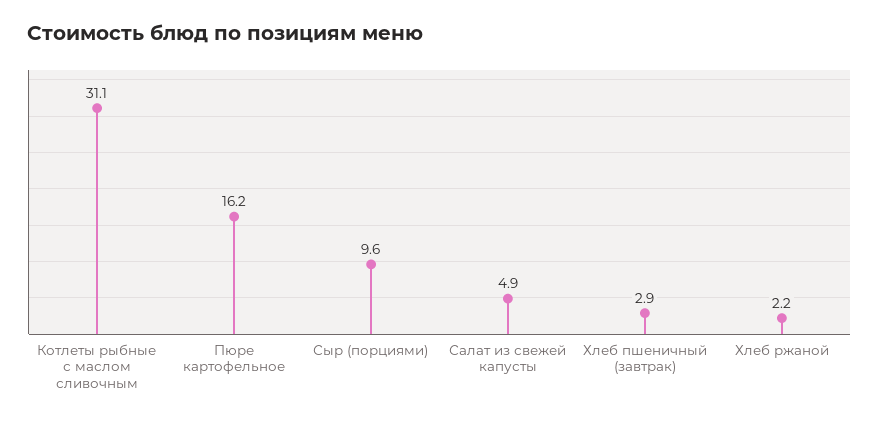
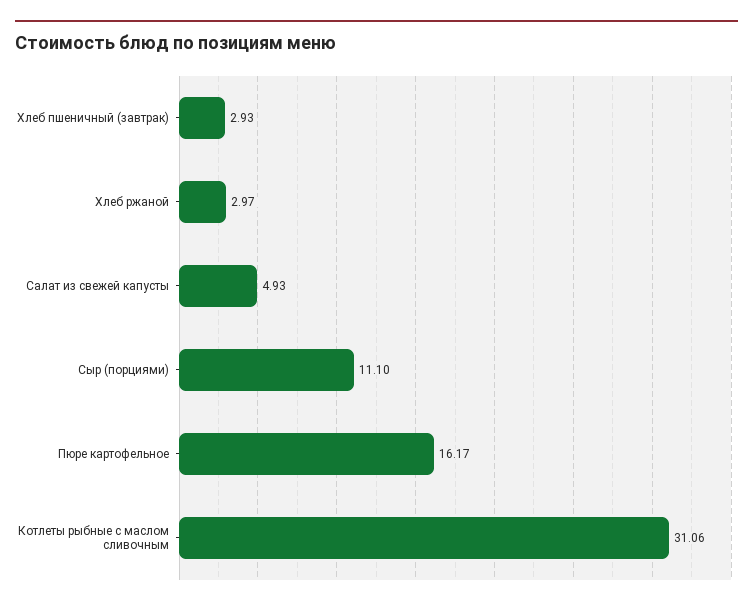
  {
    "Котлеты рыбные с маслом сливочным": 31.06,
    "Пюре картофельное": 16.17,
-   "Сыр (порциями)": 9.6,
+   "Сыр (порциями)": 11.1,
    "Салат из свежей капусты": 4.93,
    "Хлеб пшеничный (завтрак)": 2.93,
-   "Хлеб ржаной": 2.2
+   "Хлеб ржаной": 2.97
  }

